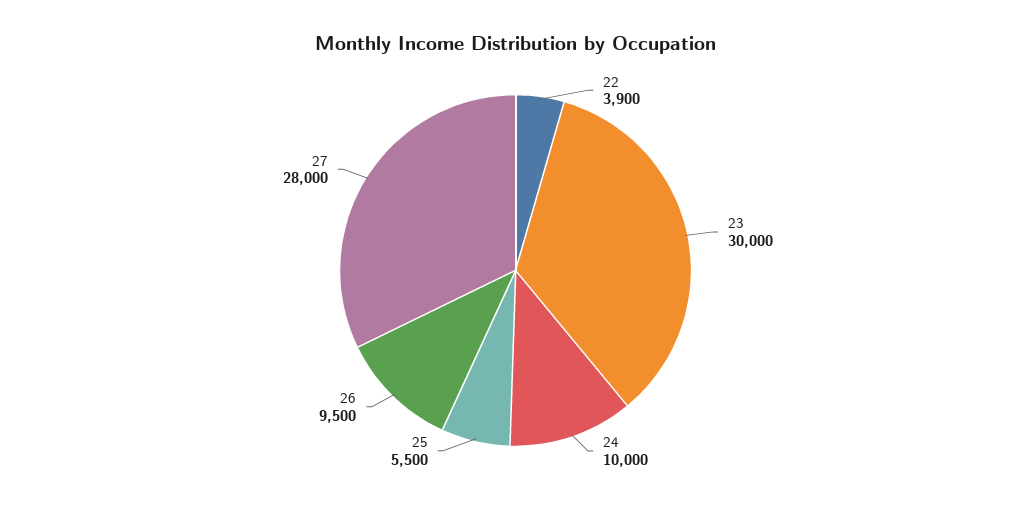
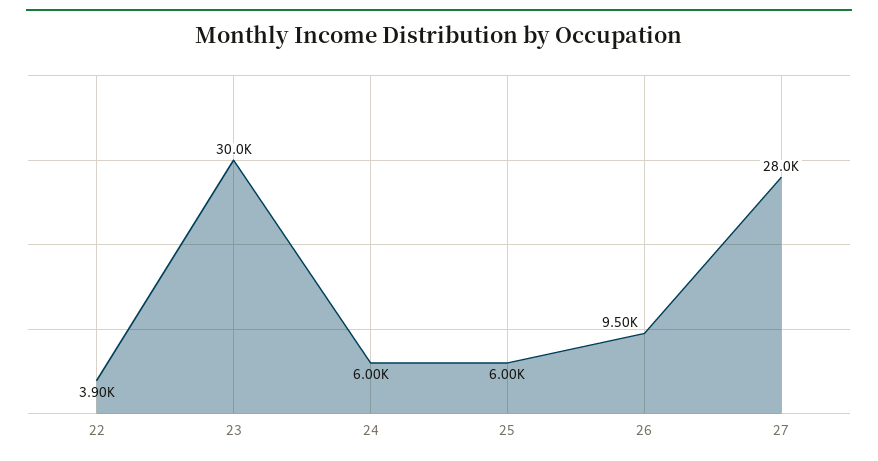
  {
    "22": 3900,
    "23": 30000,
-   "24": 10000,
+   "24": 6000,
-   "25": 5500,
+   "25": 6000,
    "26": 9500,
    "27": 28000
  }

